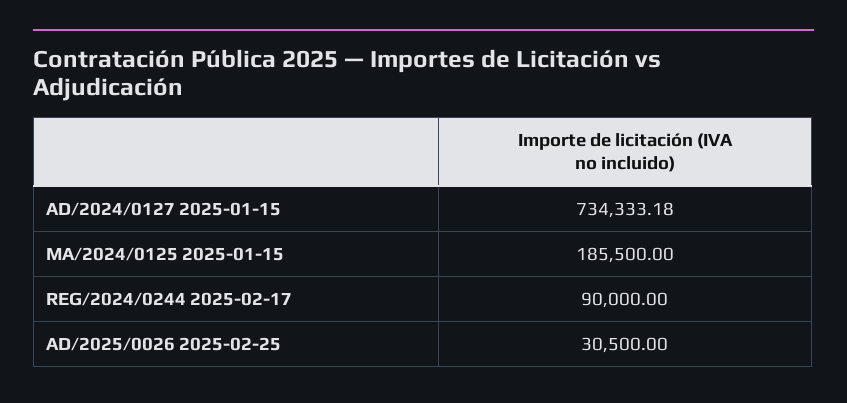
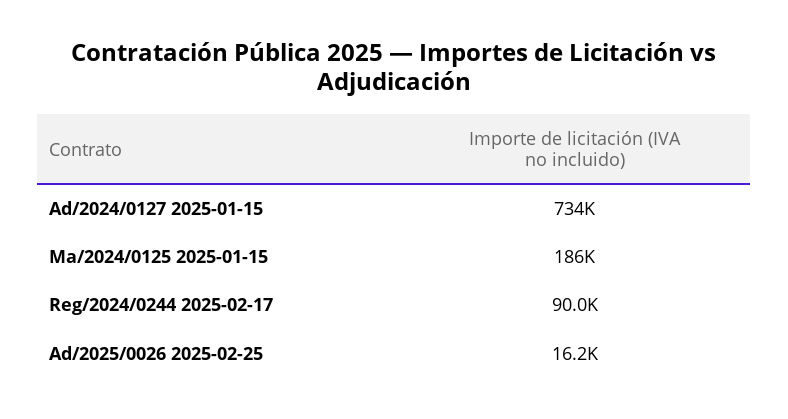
  {
    "AD/2024/0127 2025-01-15": 734333.18,
    "MA/2024/0125 2025-01-15": 185500,
    "REG/2024/0244 2025-02-17": 90000,
-   "AD/2025/0026 2025-02-25": 30500
+   "AD/2025/0026 2025-02-25": 16200
  }

